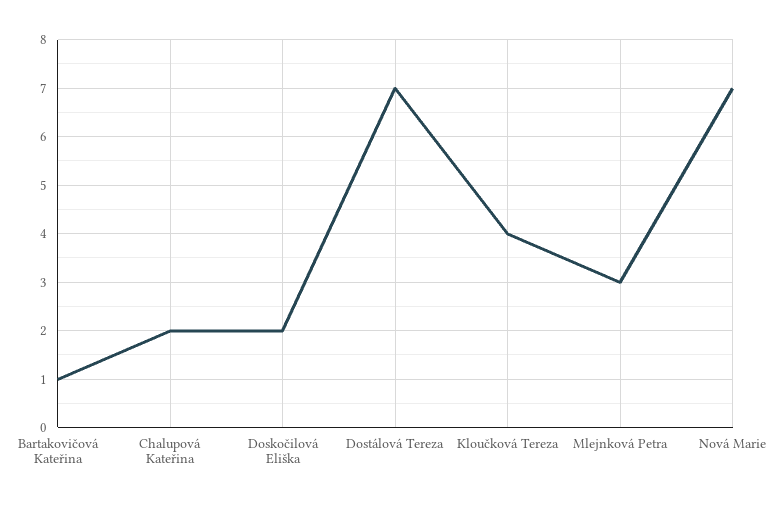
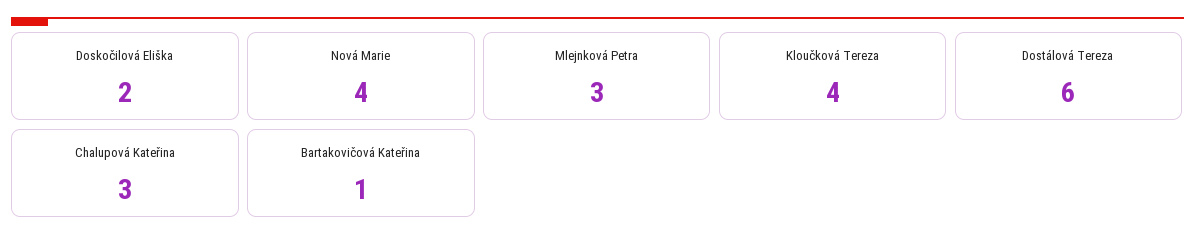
  {
    "Bartakovičová Kateřina": 1,
-   "Chalupová Kateřina": 2,
+   "Chalupová Kateřina": 3,
    "Doskočilová Eliška": 2,
-   "Dostálová Tereza": 7,
+   "Dostálová Tereza": 6,
    "Kloučková Tereza": 4,
    "Mlejnková Petra": 3,
-   "Nová Marie": 7
+   "Nová Marie": 4
  }

